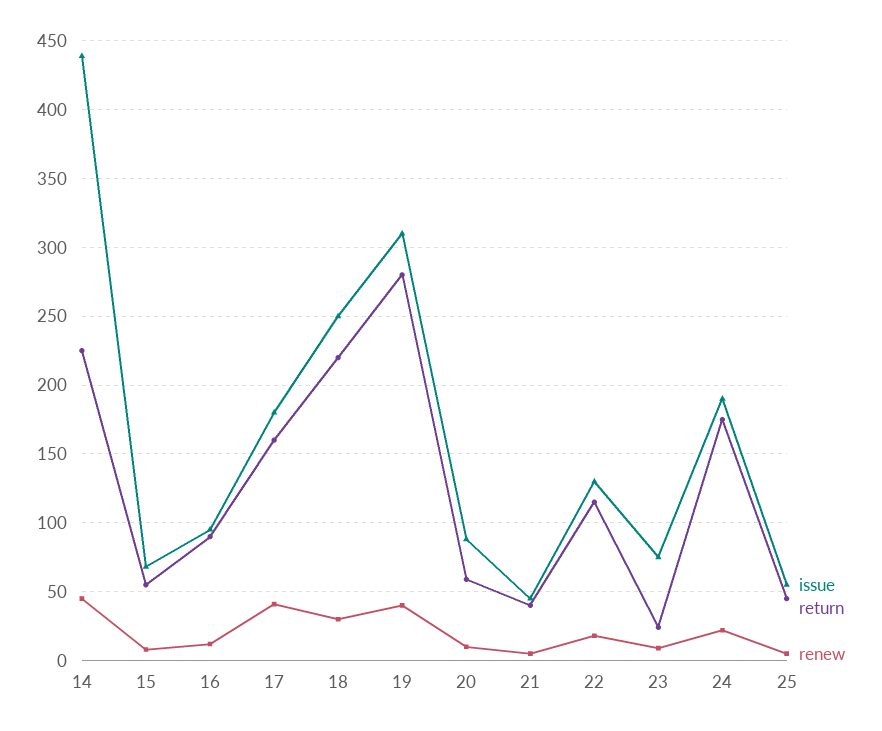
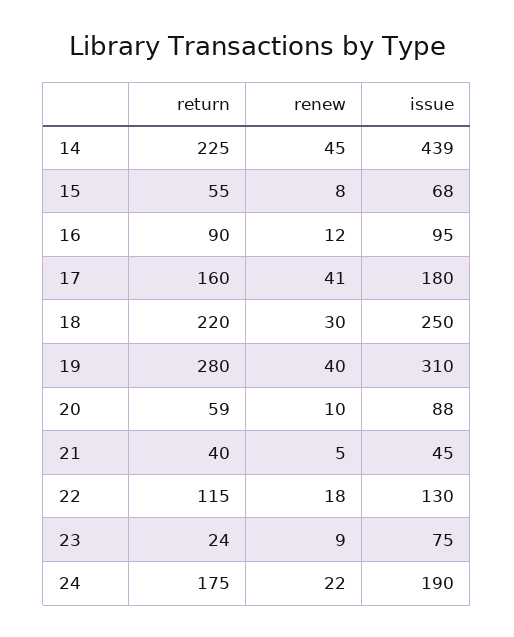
  {
    "issue": {
      "14": 439,
      "15": 68,
      "16": 95,
      "17": 180,
      "18": 250,
      "19": 310,
      "20": 88,
      "21": 45,
      "22": 130,
      "23": 75,
-     "24": 190,
+     "24": 190
-     "25": 55
    },
    "return": {
      "14": 225,
      "15": 55,
      "16": 90,
      "17": 160,
      "18": 220,
      "19": 280,
      "20": 59,
      "21": 40,
      "22": 115,
      "23": 24,
-     "24": 175,
+     "24": 175
-     "25": 45
    },
    "renew": {
      "14": 45,
      "15": 8,
      "16": 12,
      "17": 41,
      "18": 30,
      "19": 40,
      "20": 10,
      "21": 5,
      "22": 18,
      "23": 9,
-     "24": 22,
+     "24": 22
-     "25": 5
    }
  }

